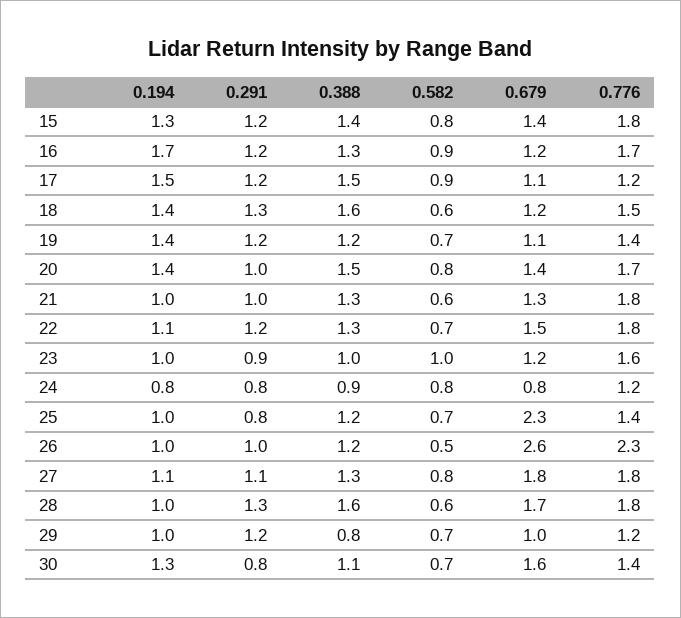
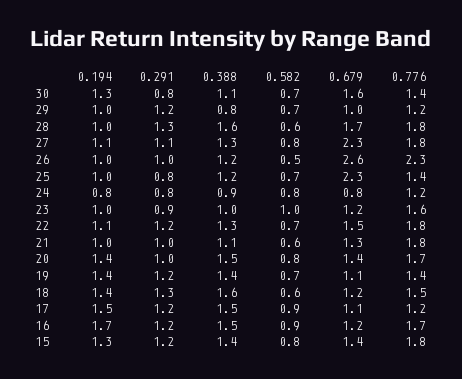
  {
    "0.194": {
      "15": 1.3,
      "16": 1.7,
      "17": 1.5,
      "18": 1.4,
      "19": 1.4,
      "20": 1.4,
      "21": 1,
      "22": 1.1,
      "23": 1,
      "24": 0.8,
      "25": 1,
      "26": 1,
      "27": 1.1,
      "28": 1,
      "29": 1,
      "30": 1.3
    },
    "0.291": {
      "15": 1.2,
      "16": 1.2,
      "17": 1.2,
      "18": 1.3,
      "19": 1.2,
      "20": 1,
      "21": 1,
      "22": 1.2,
      "23": 0.9,
      "24": 0.8,
      "25": 0.8,
      "26": 1,
      "27": 1.1,
      "28": 1.3,
      "29": 1.2,
      "30": 0.8
    },
    "0.388": {
      "15": 1.4,
-     "16": 1.3,
+     "16": 1.5,
      "17": 1.5,
      "18": 1.6,
-     "19": 1.2,
+     "19": 1.4,
      "20": 1.5,
-     "21": 1.3,
+     "21": 1.1,
      "22": 1.3,
      "23": 1,
      "24": 0.9,
      "25": 1.2,
      "26": 1.2,
      "27": 1.3,
      "28": 1.6,
      "29": 0.8,
      "30": 1.1
    },
    "0.582": {
      "15": 0.8,
      "16": 0.9,
      "17": 0.9,
      "18": 0.6,
      "19": 0.7,
      "20": 0.8,
      "21": 0.6,
      "22": 0.7,
      "23": 1,
      "24": 0.8,
      "25": 0.7,
      "26": 0.5,
      "27": 0.8,
      "28": 0.6,
      "29": 0.7,
      "30": 0.7
    },
    "0.679": {
      "15": 1.4,
      "16": 1.2,
      "17": 1.1,
      "18": 1.2,
      "19": 1.1,
      "20": 1.4,
      "21": 1.3,
      "22": 1.5,
      "23": 1.2,
      "24": 0.8,
      "25": 2.3,
      "26": 2.6,
-     "27": 1.8,
+     "27": 2.3,
      "28": 1.7,
      "29": 1,
      "30": 1.6
    },
    "0.776": {
      "15": 1.8,
      "16": 1.7,
      "17": 1.2,
      "18": 1.5,
      "19": 1.4,
      "20": 1.7,
      "21": 1.8,
      "22": 1.8,
      "23": 1.6,
      "24": 1.2,
      "25": 1.4,
      "26": 2.3,
      "27": 1.8,
      "28": 1.8,
      "29": 1.2,
      "30": 1.4
    }
  }

